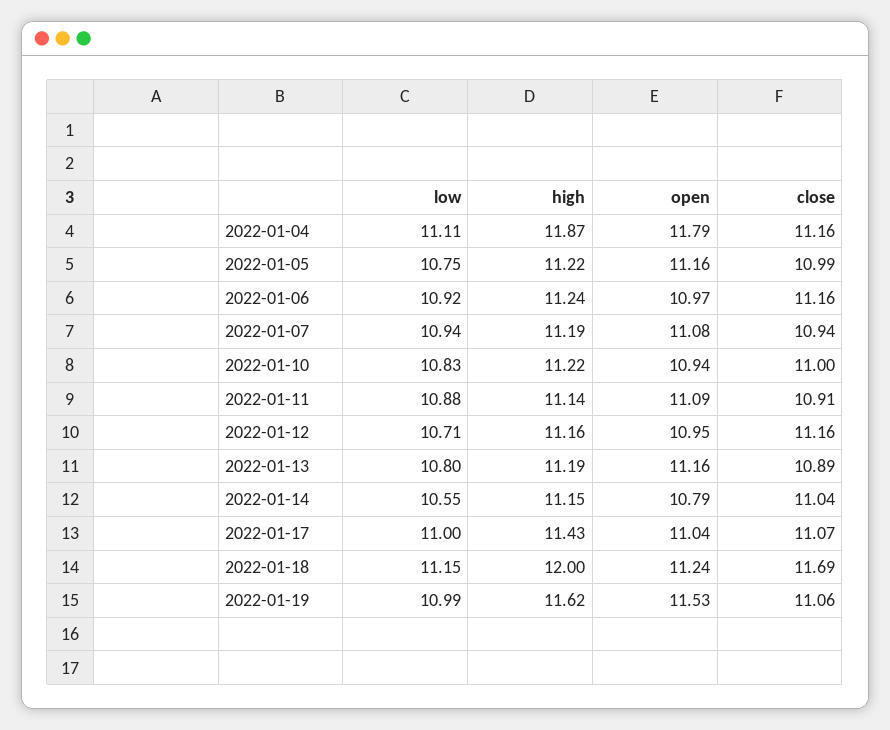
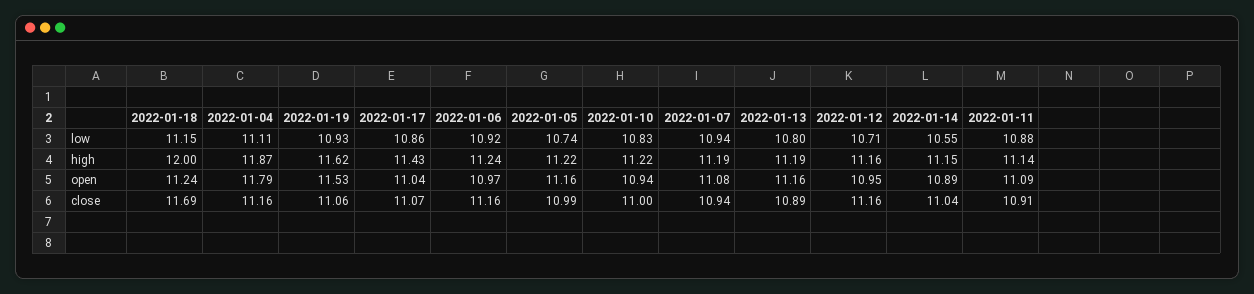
  {
    "low": {
      "2022-01-04": 11.11,
-     "2022-01-05": 10.75,
+     "2022-01-05": 10.74,
      "2022-01-06": 10.92,
      "2022-01-07": 10.94,
      "2022-01-10": 10.83,
      "2022-01-11": 10.88,
      "2022-01-12": 10.71,
      "2022-01-13": 10.8,
      "2022-01-14": 10.55,
-     "2022-01-17": 11,
+     "2022-01-17": 10.86,
      "2022-01-18": 11.15,
-     "2022-01-19": 10.99
+     "2022-01-19": 10.93
    },
    "high": {
      "2022-01-04": 11.87,
      "2022-01-05": 11.22,
      "2022-01-06": 11.24,
      "2022-01-07": 11.19,
      "2022-01-10": 11.22,
      "2022-01-11": 11.14,
      "2022-01-12": 11.16,
      "2022-01-13": 11.19,
      "2022-01-14": 11.15,
      "2022-01-17": 11.43,
      "2022-01-18": 12,
      "2022-01-19": 11.62
    },
    "open": {
      "2022-01-04": 11.79,
      "2022-01-05": 11.16,
      "2022-01-06": 10.97,
      "2022-01-07": 11.08,
      "2022-01-10": 10.94,
      "2022-01-11": 11.09,
      "2022-01-12": 10.95,
      "2022-01-13": 11.16,
-     "2022-01-14": 10.79,
+     "2022-01-14": 10.89,
      "2022-01-17": 11.04,
      "2022-01-18": 11.24,
      "2022-01-19": 11.53
    },
    "close": {
      "2022-01-04": 11.16,
      "2022-01-05": 10.99,
      "2022-01-06": 11.16,
      "2022-01-07": 10.94,
      "2022-01-10": 11,
      "2022-01-11": 10.91,
      "2022-01-12": 11.16,
      "2022-01-13": 10.89,
      "2022-01-14": 11.04,
      "2022-01-17": 11.07,
      "2022-01-18": 11.69,
      "2022-01-19": 11.06
    }
  }

